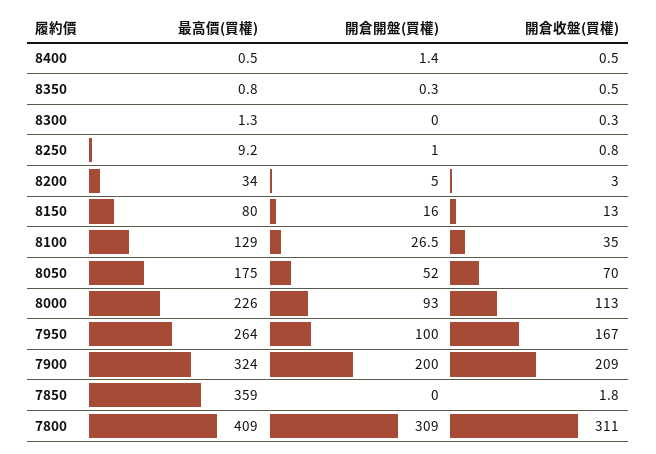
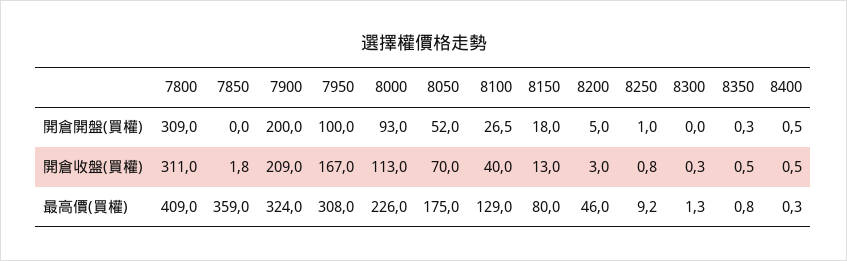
  {
    "最高價(買權)": {
-     "8400": 0.5,
+     "8400": 0.3,
      "8350": 0.8,
      "8300": 1.3,
      "8250": 9.2,
-     "8200": 34,
+     "8200": 46,
      "8150": 80,
      "8100": 129,
      "8050": 175,
      "8000": 226,
-     "7950": 264,
+     "7950": 308,
      "7900": 324,
      "7850": 359,
      "7800": 409
    },
    "開倉開盤(買權)": {
-     "8400": 1.4,
+     "8400": 0.5,
      "8350": 0.3,
      "8300": 0,
      "8250": 1,
      "8200": 5,
-     "8150": 16,
+     "8150": 18,
      "8100": 26.5,
      "8050": 52,
      "8000": 93,
      "7950": 100,
      "7900": 200,
      "7850": 0,
      "7800": 309
    },
    "開倉收盤(買權)": {
      "8400": 0.5,
      "8350": 0.5,
      "8300": 0.3,
      "8250": 0.8,
      "8200": 3,
      "8150": 13,
-     "8100": 35,
+     "8100": 40,
      "8050": 70,
      "8000": 113,
      "7950": 167,
      "7900": 209,
      "7850": 1.8,
      "7800": 311
    }
  }

